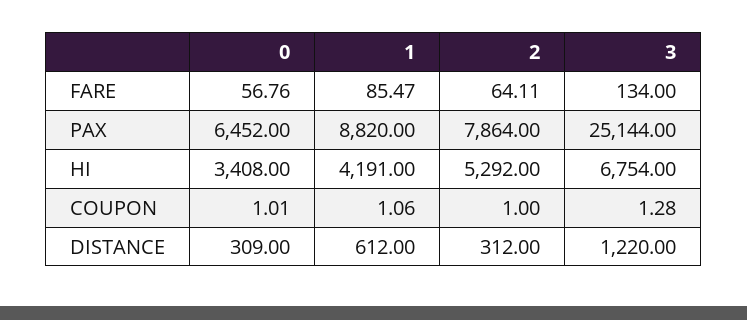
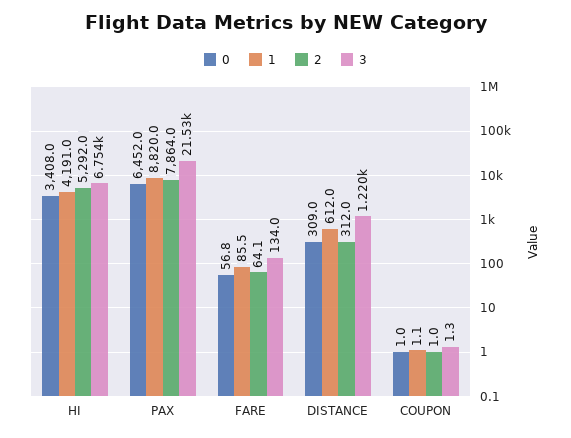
  {
    "0": {
      "FARE": 56.76,
      "PAX": 6452,
      "HI": 3408,
      "COUPON": 1.01,
      "DISTANCE": 309
    },
    "1": {
      "FARE": 85.47,
      "PAX": 8820,
      "HI": 4191,
      "COUPON": 1.06,
      "DISTANCE": 612
    },
    "2": {
      "FARE": 64.11,
      "PAX": 7864,
      "HI": 5292,
      "COUPON": 1,
      "DISTANCE": 312
    },
    "3": {
      "FARE": 134,
-     "PAX": 25144,
+     "PAX": 21530,
      "HI": 6754,
      "COUPON": 1.28,
      "DISTANCE": 1220
    }
  }

